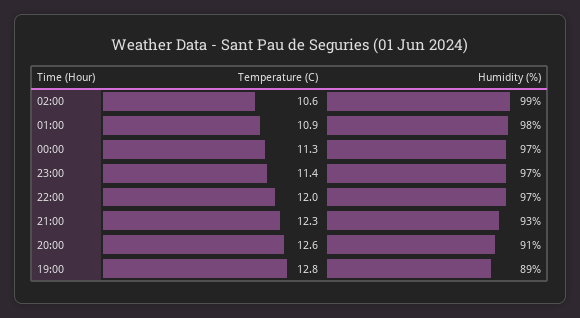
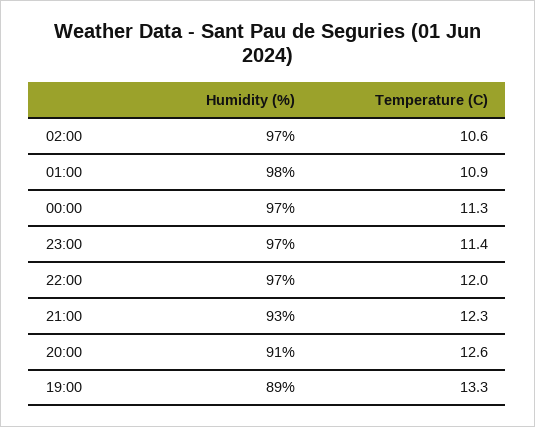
  {
    "Temperature (C)": {
      "02:00": 10.6,
      "01:00": 10.9,
      "00:00": 11.3,
      "23:00": 11.4,
      "22:00": 12,
      "21:00": 12.3,
      "20:00": 12.6,
-     "19:00": 12.8
+     "19:00": 13.3
    },
    "Humidity (%)": {
-     "02:00": 99,
+     "02:00": 97,
      "01:00": 98,
      "00:00": 97,
      "23:00": 97,
      "22:00": 97,
      "21:00": 93,
      "20:00": 91,
      "19:00": 89
    }
  }

